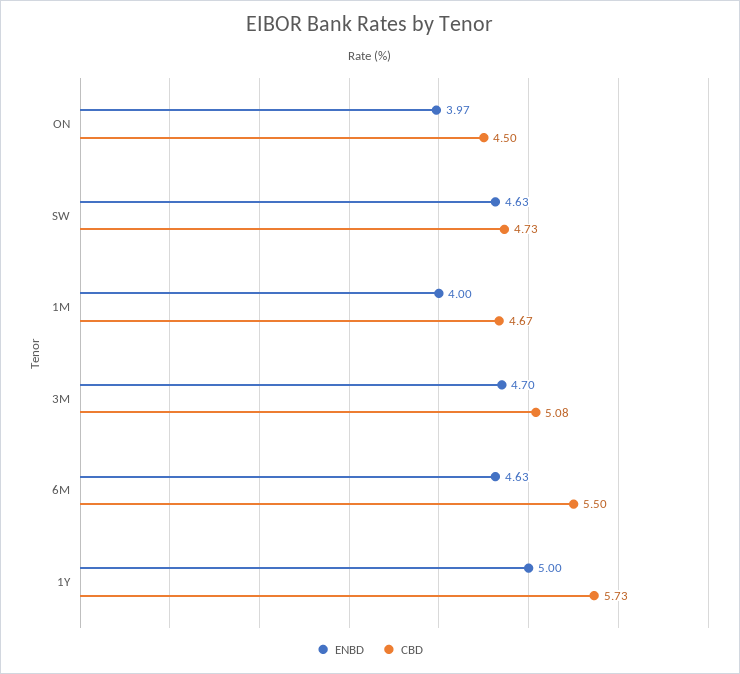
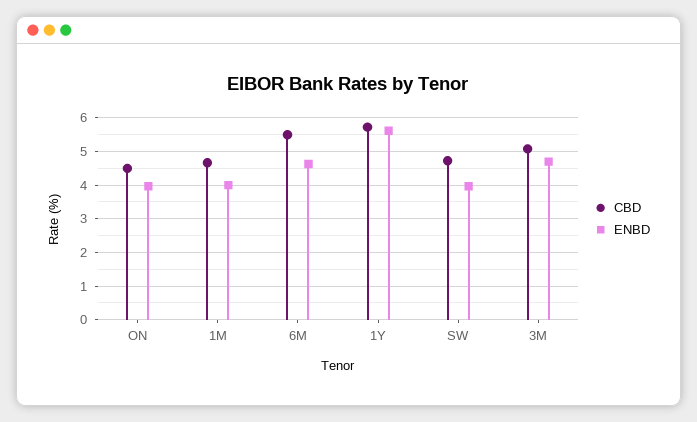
  {
    "ENBD": {
      "ON": 3.97,
-     "SW": 4.63,
+     "SW": 4,
      "1M": 4,
      "3M": 4.7,
      "6M": 4.63,
-     "1Y": 5
+     "1Y": 5.6
    },
    "CBD": {
      "ON": 4.5,
      "SW": 4.73,
      "1M": 4.67,
      "3M": 5.08,
      "6M": 5.5,
      "1Y": 5.73
    }
  }

